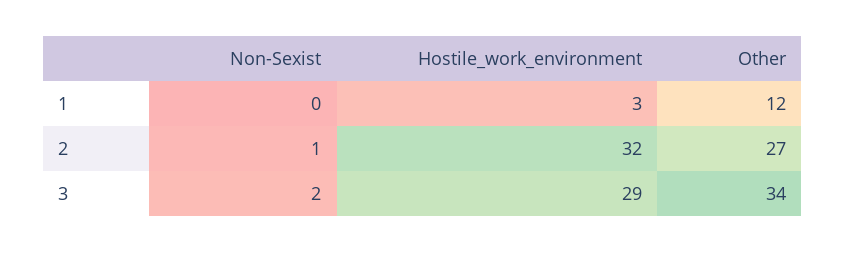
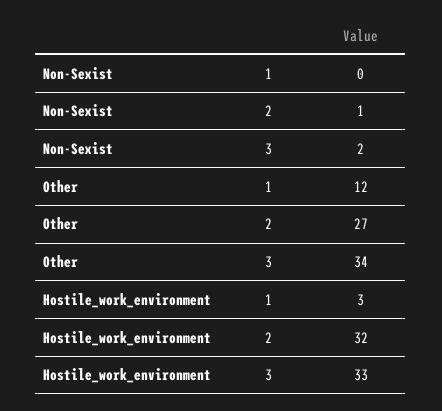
  {
    "Non-Sexist": {
      "1": 0,
      "2": 1,
      "3": 2
    },
    "Hostile_work_environment": {
      "1": 3,
      "2": 32,
-     "3": 29
+     "3": 33
    },
    "Other": {
      "1": 12,
      "2": 27,
      "3": 34
    }
  }

